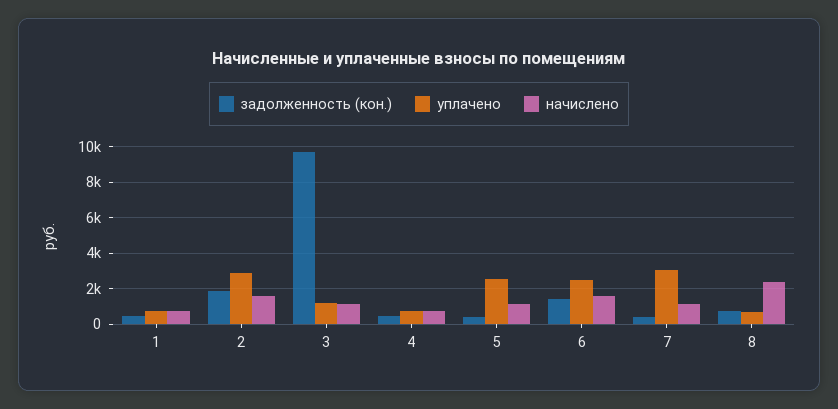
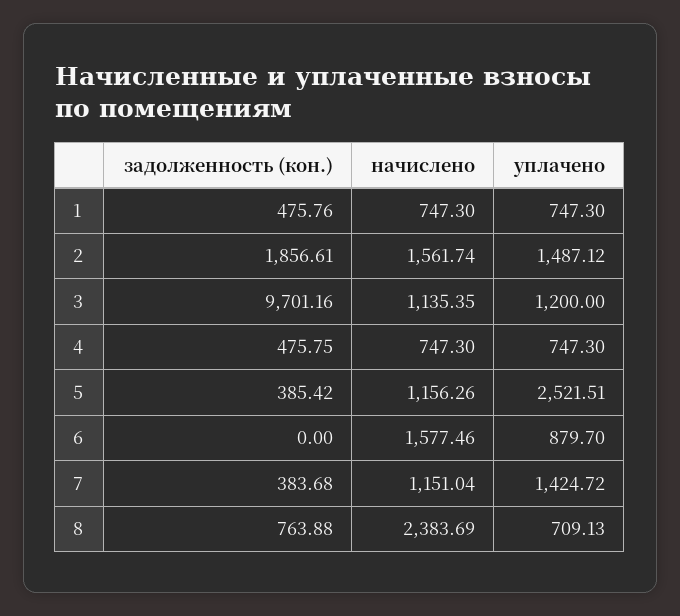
  {
    "задолженность (кон.)": {
      "1": 475.76,
      "2": 1856.61,
      "3": 9701.16,
      "4": 475.75,
      "5": 385.42,
-     "6": 1500,
+     "6": 0,
      "7": 383.68,
      "8": 763.88
    },
    "уплачено": {
      "1": 747.3,
-     "2": 3000,
+     "2": 1487.12,
      "3": 1200,
      "4": 747.3,
      "5": 2521.51,
-     "6": 2500,
+     "6": 879.7,
-     "7": 3000,
+     "7": 1424.72,
      "8": 709.13
    },
    "начислено": {
      "1": 747.3,
      "2": 1561.74,
      "3": 1135.35,
      "4": 747.3,
      "5": 1156.26,
      "6": 1577.46,
      "7": 1151.04,
      "8": 2383.69
    }
  }

